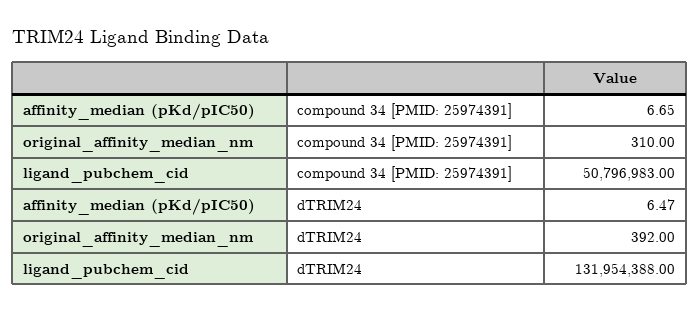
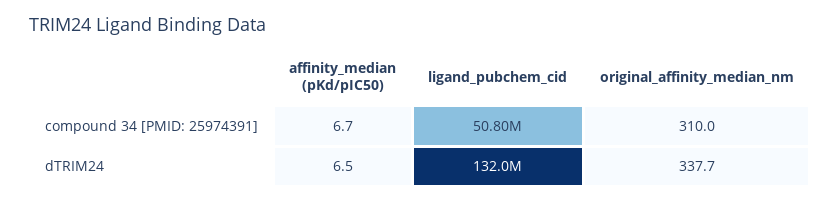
  {
    "affinity_median (pKd/pIC50)": {
      "compound 34 [PMID: 25974391]": 6.65,
      "dTRIM24": 6.47
    },
    "original_affinity_median_nm": {
      "compound 34 [PMID: 25974391]": 310,
-     "dTRIM24": 392
+     "dTRIM24": 337.7
    },
    "ligand_pubchem_cid": {
      "compound 34 [PMID: 25974391]": 50796983,
      "dTRIM24": 131954388
    }
  }

